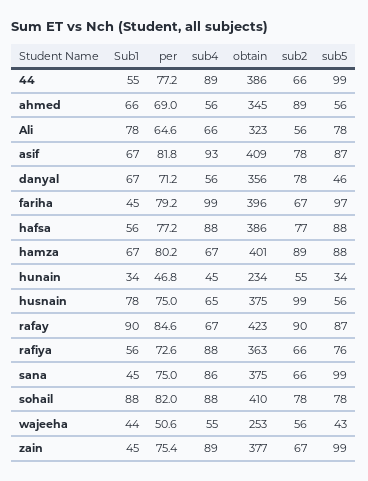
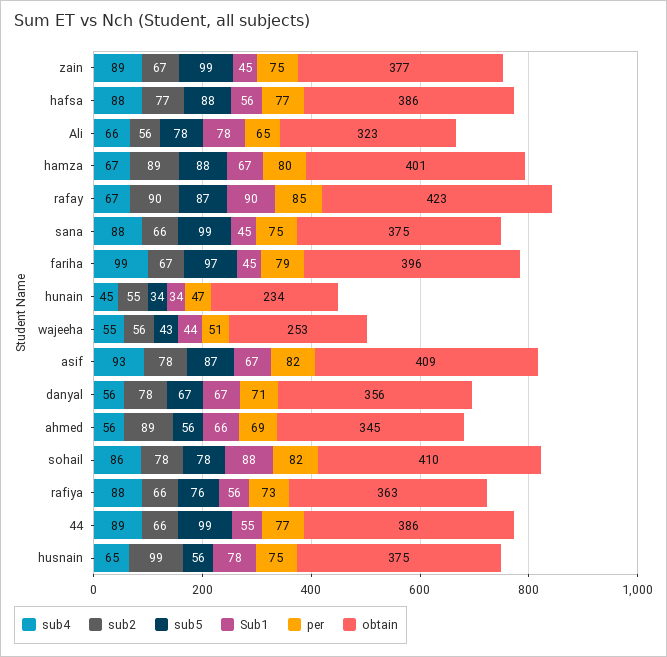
  {
    "Sub1": {
      "44": 55,
      "ahmed": 66,
      "Ali": 78,
      "asif": 67,
      "danyal": 67,
      "fariha": 45,
      "hafsa": 56,
      "hamza": 67,
      "hunain": 34,
      "husnain": 78,
      "rafay": 90,
      "rafiya": 56,
      "sana": 45,
      "sohail": 88,
      "wajeeha": 44,
      "zain": 45
    },
    "per": {
      "44": 77.2,
      "ahmed": 69,
      "Ali": 64.6,
      "asif": 81.8,
      "danyal": 71.2,
      "fariha": 79.2,
      "hafsa": 77.2,
      "hamza": 80.2,
      "hunain": 46.8,
      "husnain": 75,
      "rafay": 84.6,
      "rafiya": 72.6,
      "sana": 75,
      "sohail": 82,
      "wajeeha": 50.6,
      "zain": 75.4
    },
    "sub4": {
      "44": 89,
      "ahmed": 56,
      "Ali": 66,
      "asif": 93,
      "danyal": 56,
      "fariha": 99,
      "hafsa": 88,
      "hamza": 67,
      "hunain": 45,
      "husnain": 65,
      "rafay": 67,
      "rafiya": 88,
-     "sana": 86,
+     "sana": 88,
-     "sohail": 88,
+     "sohail": 86,
      "wajeeha": 55,
      "zain": 89
    },
    "obtain": {
      "44": 386,
      "ahmed": 345,
      "Ali": 323,
      "asif": 409,
      "danyal": 356,
      "fariha": 396,
      "hafsa": 386,
      "hamza": 401,
      "hunain": 234,
      "husnain": 375,
      "rafay": 423,
      "rafiya": 363,
      "sana": 375,
      "sohail": 410,
      "wajeeha": 253,
      "zain": 377
    },
    "sub2": {
      "44": 66,
      "ahmed": 89,
      "Ali": 56,
      "asif": 78,
      "danyal": 78,
      "fariha": 67,
      "hafsa": 77,
      "hamza": 89,
      "hunain": 55,
      "husnain": 99,
      "rafay": 90,
      "rafiya": 66,
      "sana": 66,
      "sohail": 78,
      "wajeeha": 56,
      "zain": 67
    },
    "sub5": {
      "44": 99,
      "ahmed": 56,
      "Ali": 78,
      "asif": 87,
-     "danyal": 46,
+     "danyal": 67,
      "fariha": 97,
      "hafsa": 88,
      "hamza": 88,
      "hunain": 34,
      "husnain": 56,
      "rafay": 87,
      "rafiya": 76,
      "sana": 99,
      "sohail": 78,
      "wajeeha": 43,
      "zain": 99
    }
  }

